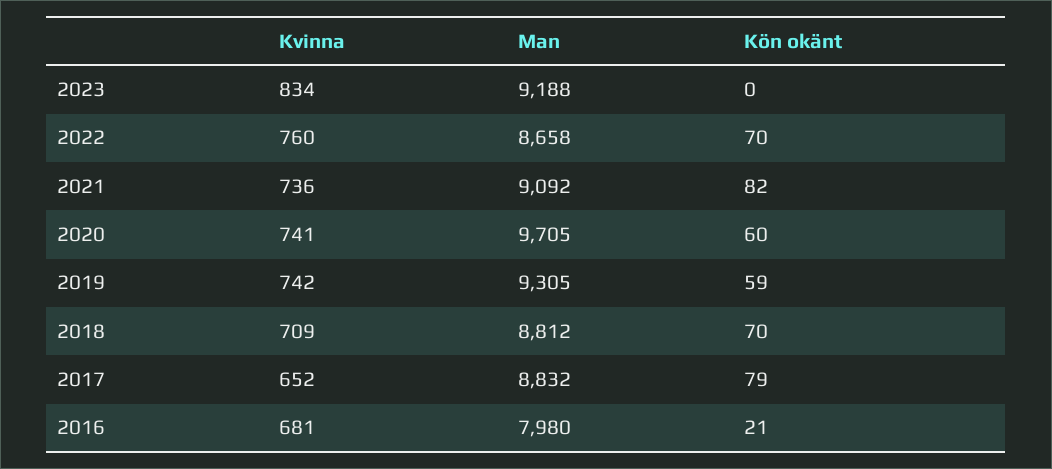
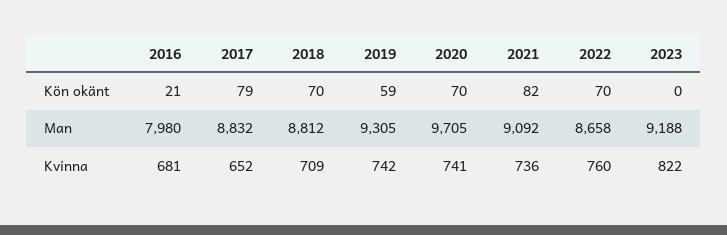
  {
    "Kvinna": {
-     "2023": 834,
+     "2023": 822,
      "2022": 760,
      "2021": 736,
      "2020": 741,
      "2019": 742,
      "2018": 709,
      "2017": 652,
      "2016": 681
    },
    "Man": {
      "2023": 9188,
      "2022": 8658,
      "2021": 9092,
      "2020": 9705,
      "2019": 9305,
      "2018": 8812,
      "2017": 8832,
      "2016": 7980
    },
    "Kön okänt": {
      "2023": 0,
      "2022": 70,
      "2021": 82,
-     "2020": 60,
+     "2020": 70,
      "2019": 59,
      "2018": 70,
      "2017": 79,
      "2016": 21
    }
  }

